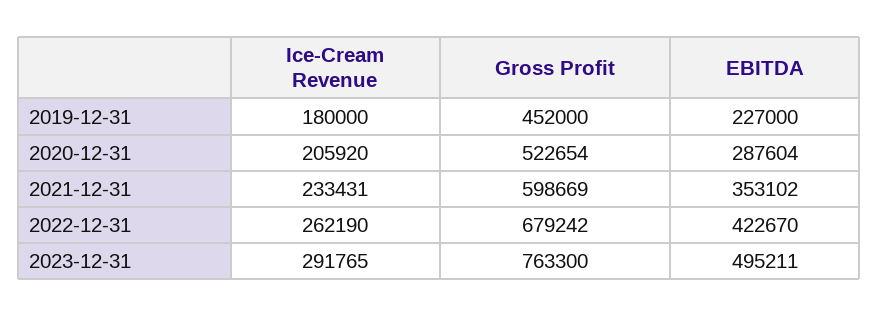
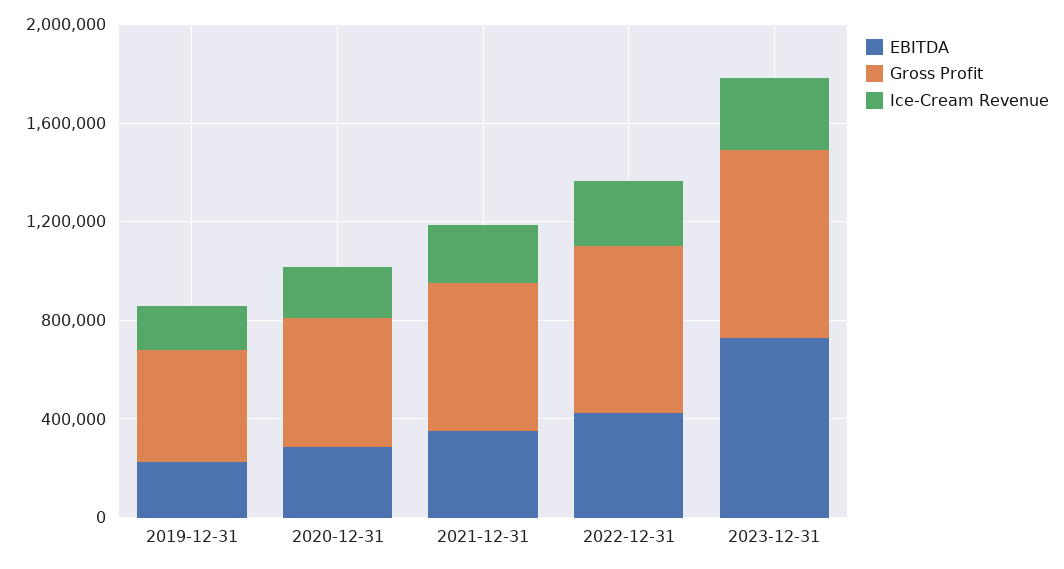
  {
    "Ice-Cream Revenue": {
      "2019-12-31": 180000,
      "2020-12-31": 205920,
      "2021-12-31": 233431,
      "2022-12-31": 262190,
      "2023-12-31": 291765
    },
    "Gross Profit": {
      "2019-12-31": 452000,
      "2020-12-31": 522654,
      "2021-12-31": 598669,
      "2022-12-31": 679242,
      "2023-12-31": 763300
    },
    "EBITDA": {
      "2019-12-31": 227000,
      "2020-12-31": 287604,
      "2021-12-31": 353102,
      "2022-12-31": 422670,
-     "2023-12-31": 495211
+     "2023-12-31": 700000
    }
  }

